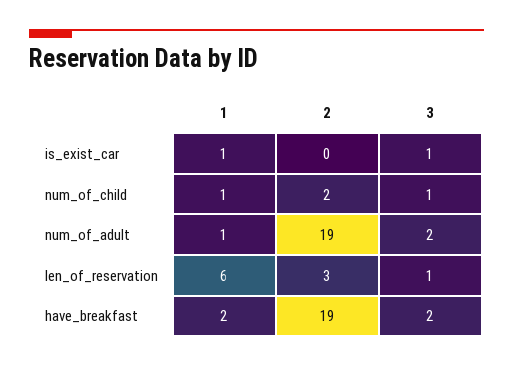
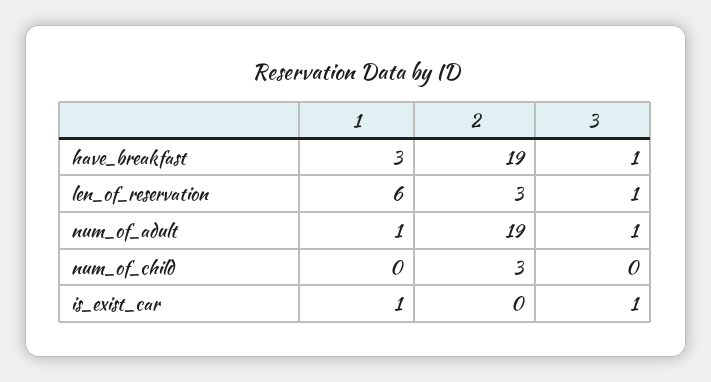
  {
    "1": {
      "is_exist_car": 1,
-     "num_of_child": 1,
+     "num_of_child": 0,
      "num_of_adult": 1,
      "len_of_reservation": 6,
-     "have_breakfast": 2
+     "have_breakfast": 3
    },
    "2": {
      "is_exist_car": 0,
-     "num_of_child": 2,
+     "num_of_child": 3,
      "num_of_adult": 19,
      "len_of_reservation": 3,
      "have_breakfast": 19
    },
    "3": {
      "is_exist_car": 1,
-     "num_of_child": 1,
+     "num_of_child": 0,
-     "num_of_adult": 2,
+     "num_of_adult": 1,
      "len_of_reservation": 1,
-     "have_breakfast": 2
+     "have_breakfast": 1
    }
  }

